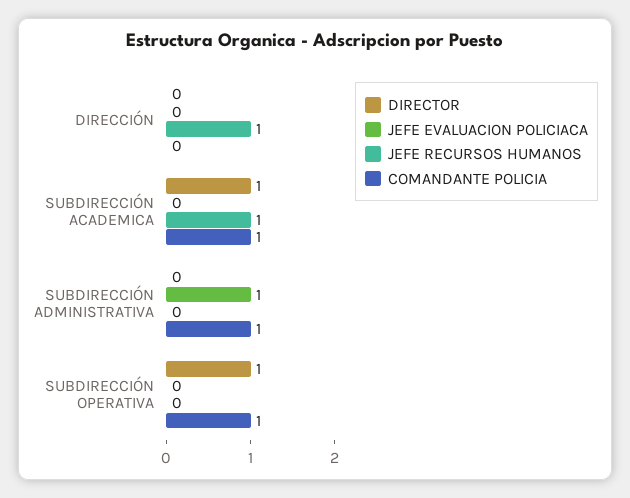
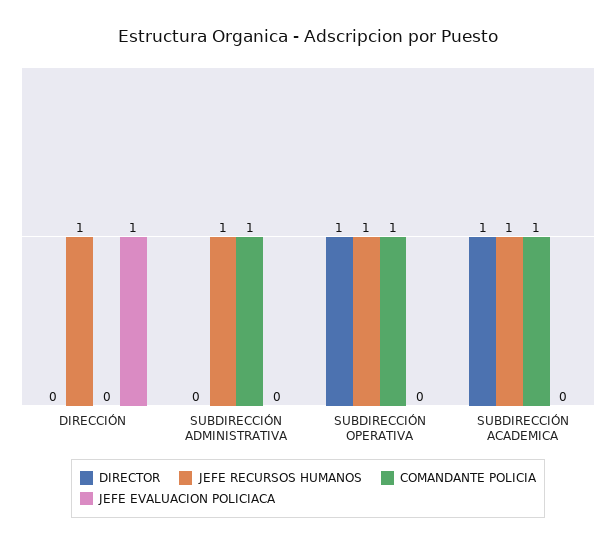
  {
    "DIRECTOR": {
      "DIRECCIÓN": 0,
      "SUBDIRECCIÓN ACADEMICA": 1,
      "SUBDIRECCIÓN ADMINISTRATIVA": 0,
      "SUBDIRECCIÓN OPERATIVA": 1
    },
    "JEFE EVALUACION POLICIACA": {
-     "DIRECCIÓN": 0,
+     "DIRECCIÓN": 1,
      "SUBDIRECCIÓN ACADEMICA": 0,
-     "SUBDIRECCIÓN ADMINISTRATIVA": 1,
+     "SUBDIRECCIÓN ADMINISTRATIVA": 0,
      "SUBDIRECCIÓN OPERATIVA": 0
    },
    "JEFE RECURSOS HUMANOS": {
      "DIRECCIÓN": 1,
      "SUBDIRECCIÓN ACADEMICA": 1,
-     "SUBDIRECCIÓN ADMINISTRATIVA": 0,
+     "SUBDIRECCIÓN ADMINISTRATIVA": 1,
-     "SUBDIRECCIÓN OPERATIVA": 0
+     "SUBDIRECCIÓN OPERATIVA": 1
    },
    "COMANDANTE POLICIA": {
      "DIRECCIÓN": 0,
      "SUBDIRECCIÓN ACADEMICA": 1,
      "SUBDIRECCIÓN ADMINISTRATIVA": 1,
      "SUBDIRECCIÓN OPERATIVA": 1
    }
  }

